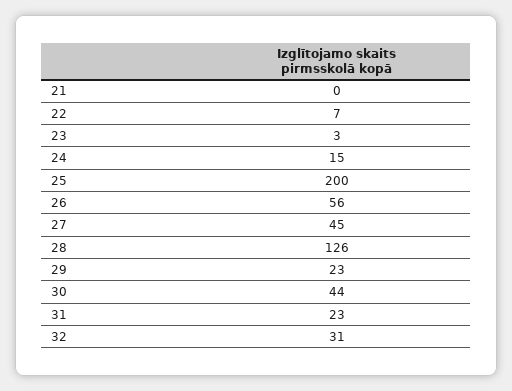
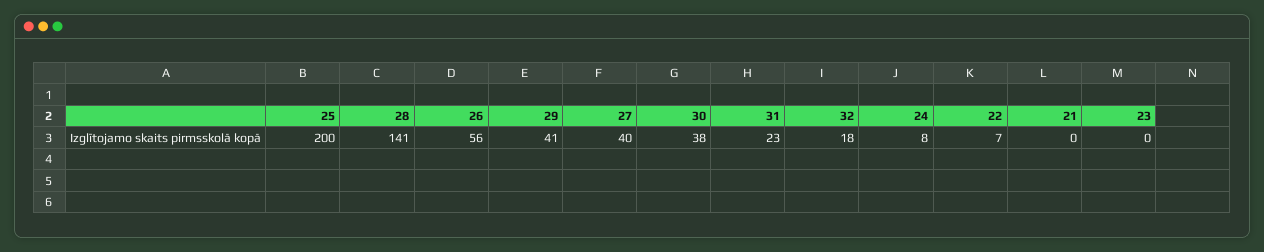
  {
    "21": 0,
    "22": 7,
-   "23": 3,
+   "23": 0,
-   "24": 15,
+   "24": 8,
    "25": 200,
    "26": 56,
-   "27": 45,
+   "27": 40,
-   "28": 126,
+   "28": 141,
-   "29": 23,
+   "29": 41,
-   "30": 44,
+   "30": 38,
    "31": 23,
-   "32": 31
+   "32": 18
  }

